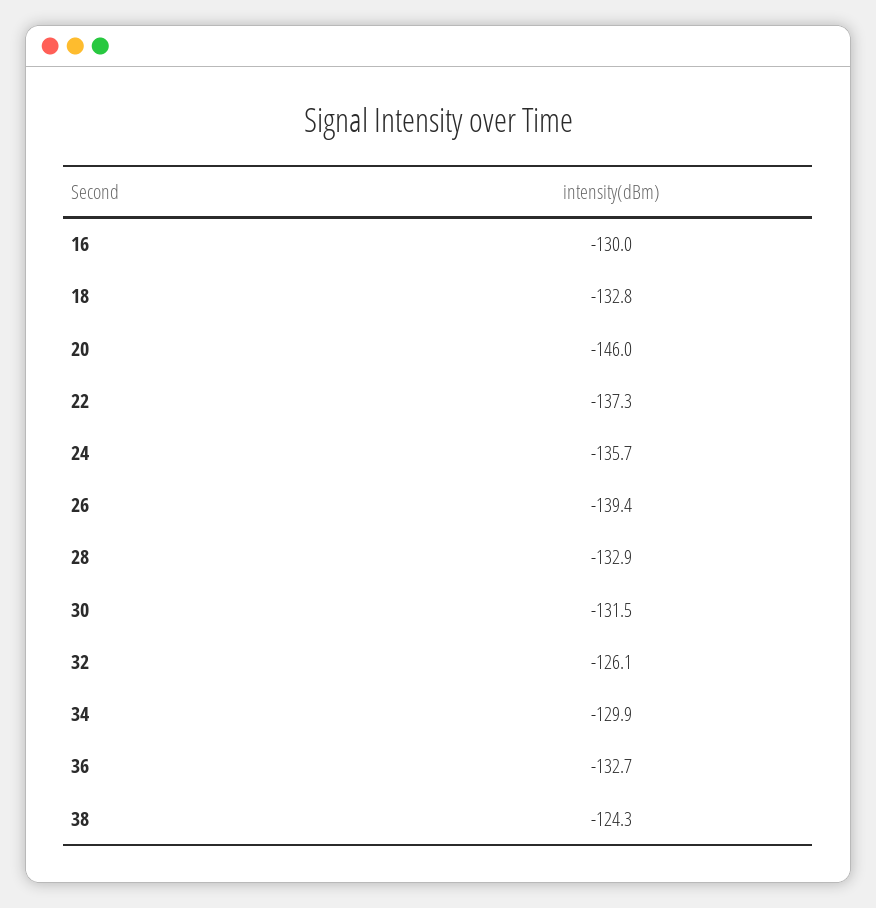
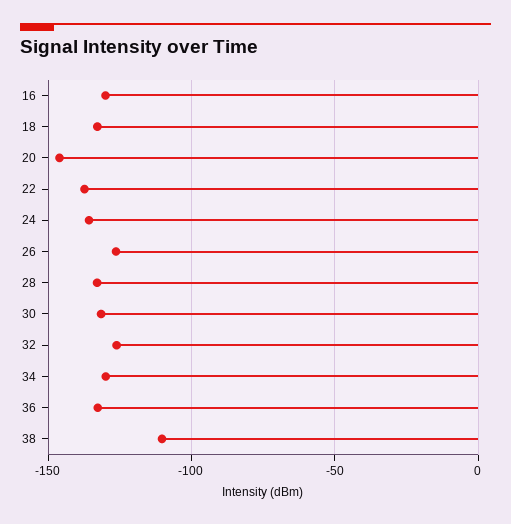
  {
    "16": -130,
    "18": -132.8,
    "20": -146,
    "22": -137.3,
    "24": -135.7,
-   "26": -139.4,
+   "26": -125,
    "28": -132.9,
    "30": -131.5,
    "32": -126.1,
    "34": -129.9,
    "36": -132.7,
-   "38": -124.3
+   "38": -110
  }

